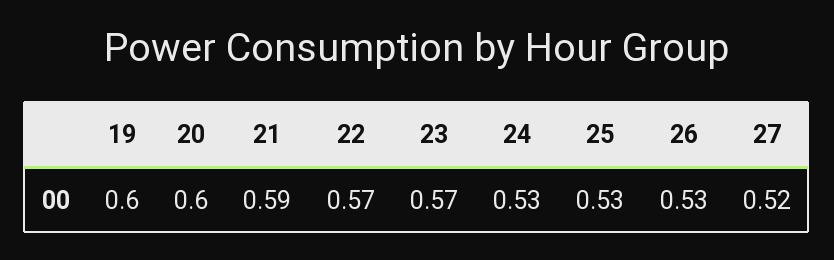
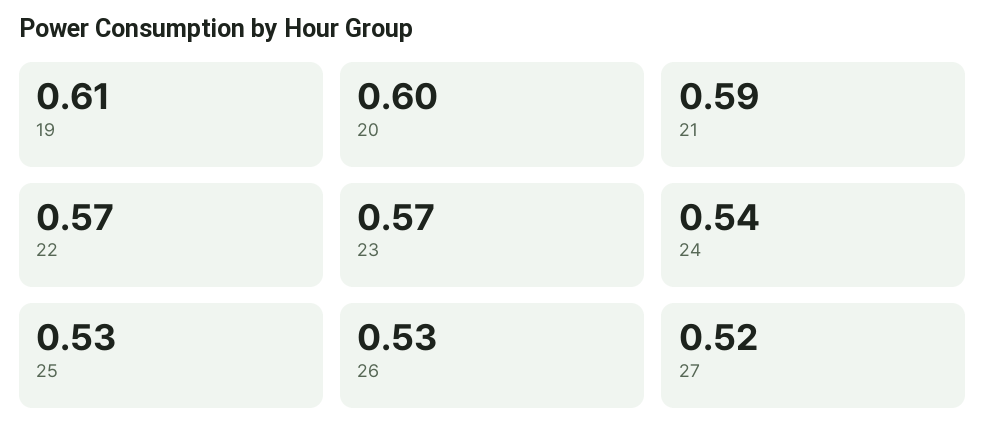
  {
-   "19": 0.6,
+   "19": 0.61,
    "20": 0.6,
    "21": 0.59,
    "22": 0.57,
    "23": 0.57,
-   "24": 0.53,
+   "24": 0.54,
    "25": 0.53,
    "26": 0.53,
    "27": 0.52
  }

